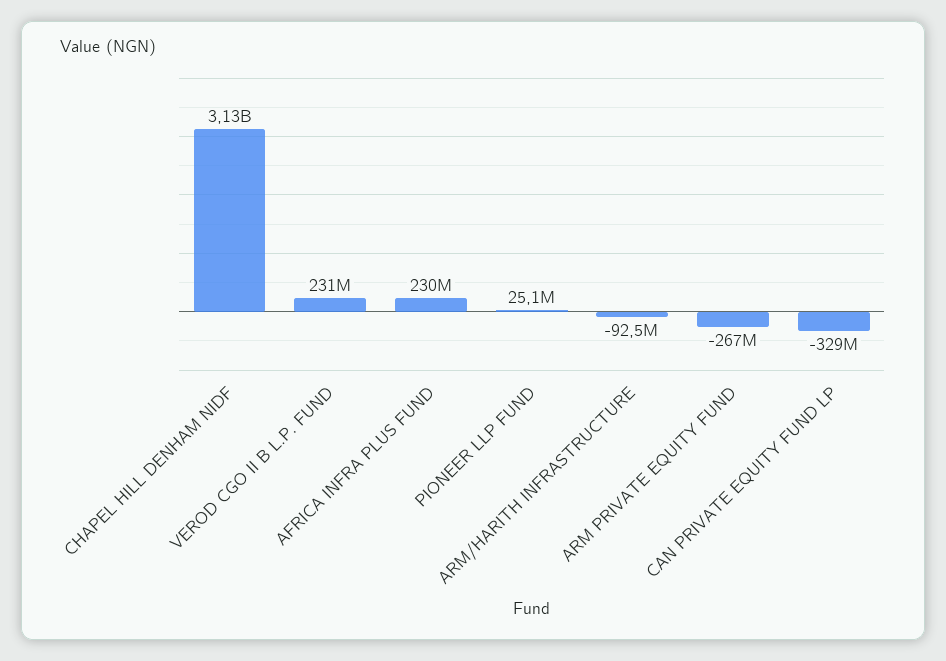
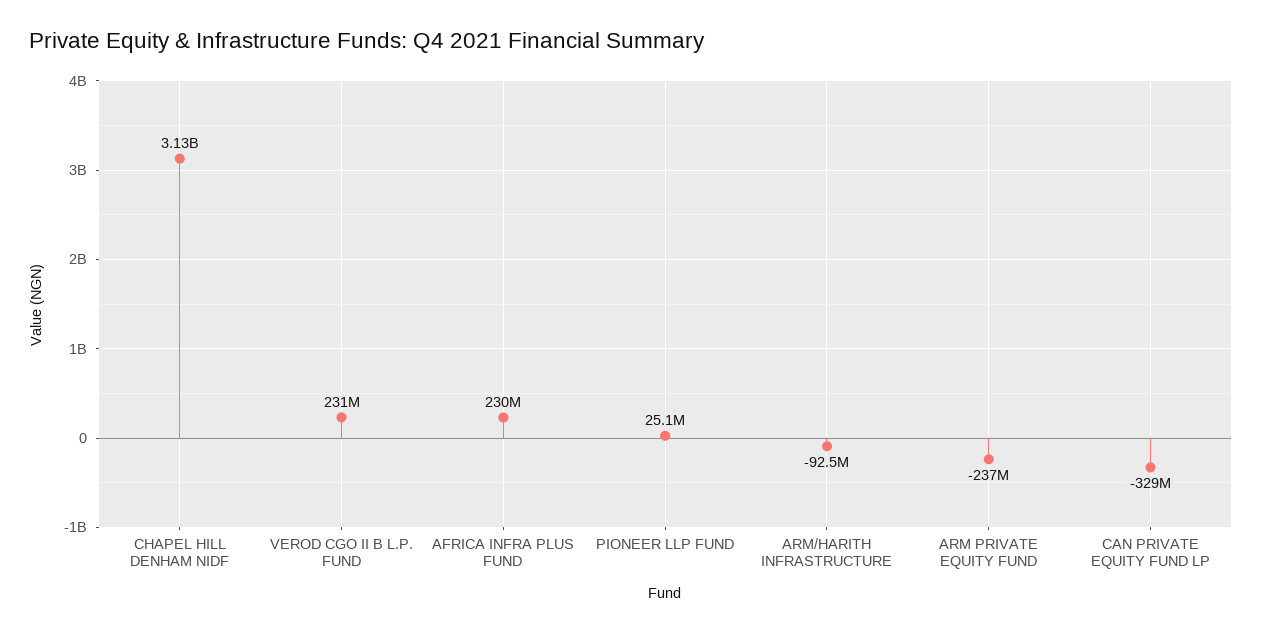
  {
    "CHAPEL HILL DENHAM NIDF": 3130000000,
    "VEROD CGO II B L.P. FUND": 231000000,
    "AFRICA INFRA PLUS FUND": 230000000,
    "PIONEER LLP FUND": 25100000,
    "ARM/HARITH INFRASTRUCTURE": -92500000,
-   "ARM PRIVATE EQUITY FUND": -267000000,
+   "ARM PRIVATE EQUITY FUND": -237000000,
    "CAN PRIVATE EQUITY FUND LP": -329000000
  }

